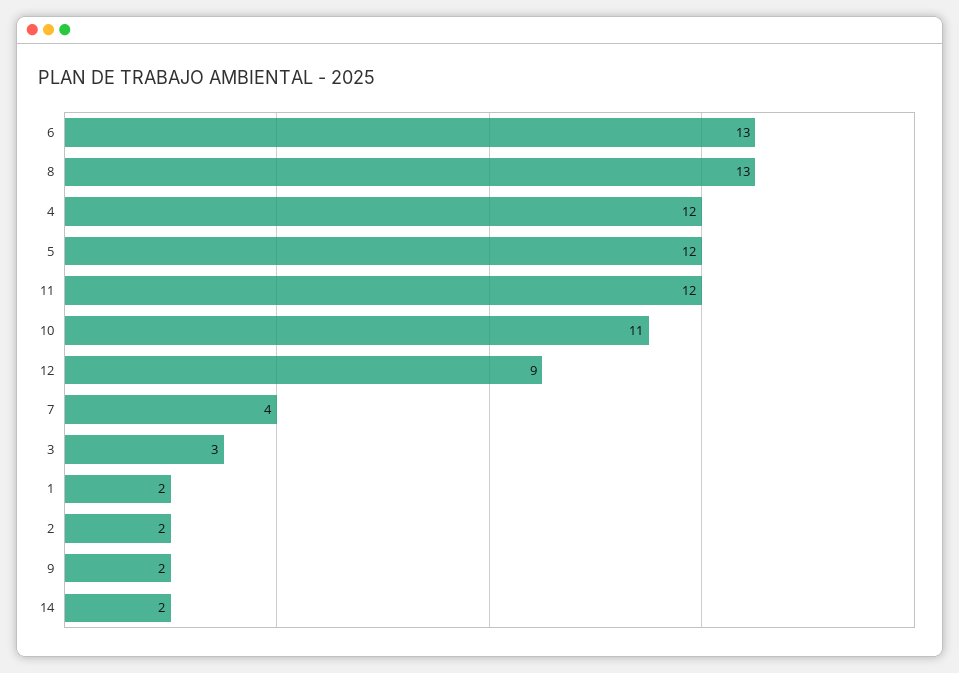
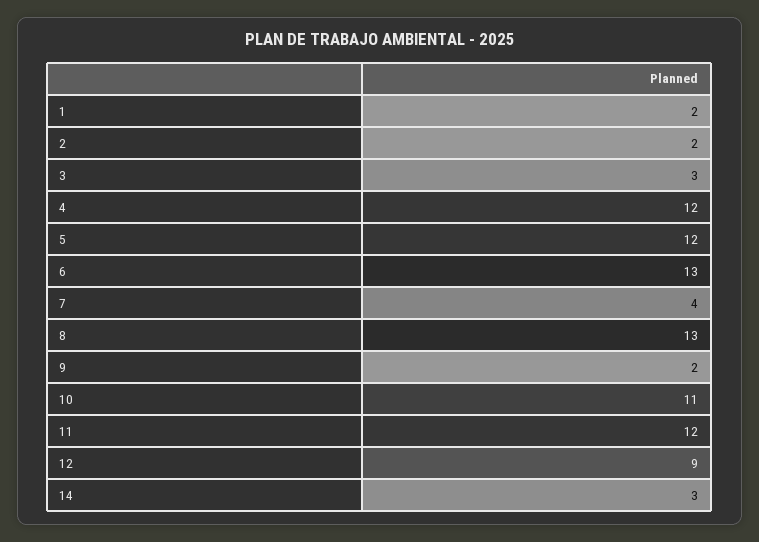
  {
    "6": 13,
    "8": 13,
    "4": 12,
    "5": 12,
    "11": 12,
    "10": 11,
    "12": 9,
    "7": 4,
    "3": 3,
    "1": 2,
    "2": 2,
    "9": 2,
-   "14": 2
+   "14": 3
  }

